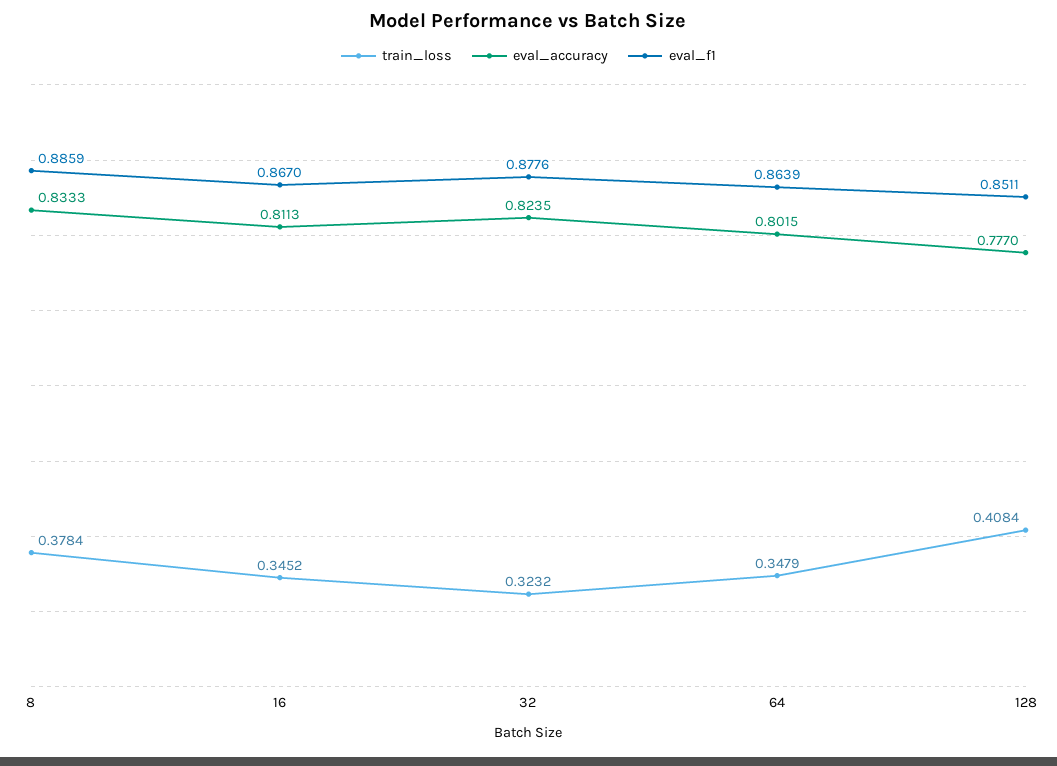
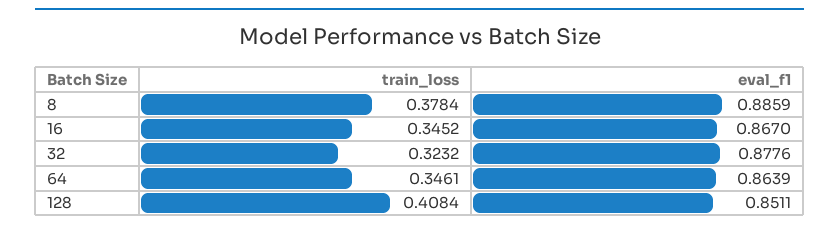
  {
    "train_loss": {
      "8": 0.3784,
      "16": 0.3452,
      "32": 0.3232,
-     "64": 0.3479,
+     "64": 0.3461,
      "128": 0.4084
    },
-   "eval_accuracy": {
-     "8": 0.8333,
-     "16": 0.8113,
-     "32": 0.8235,
-     "64": 0.8015,
-     "128": 0.777
-   },
    "eval_f1": {
      "8": 0.8859,
      "16": 0.867,
      "32": 0.8776,
      "64": 0.8639,
      "128": 0.8511
    }
  }

